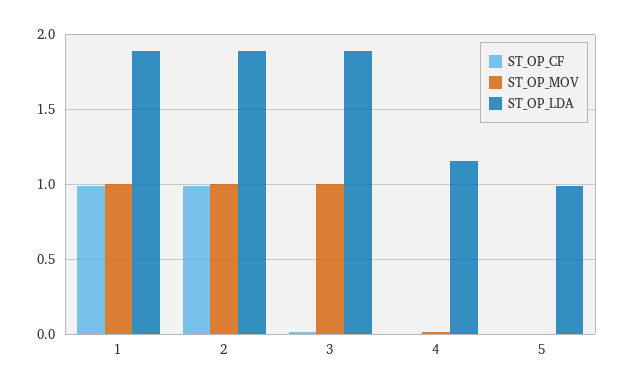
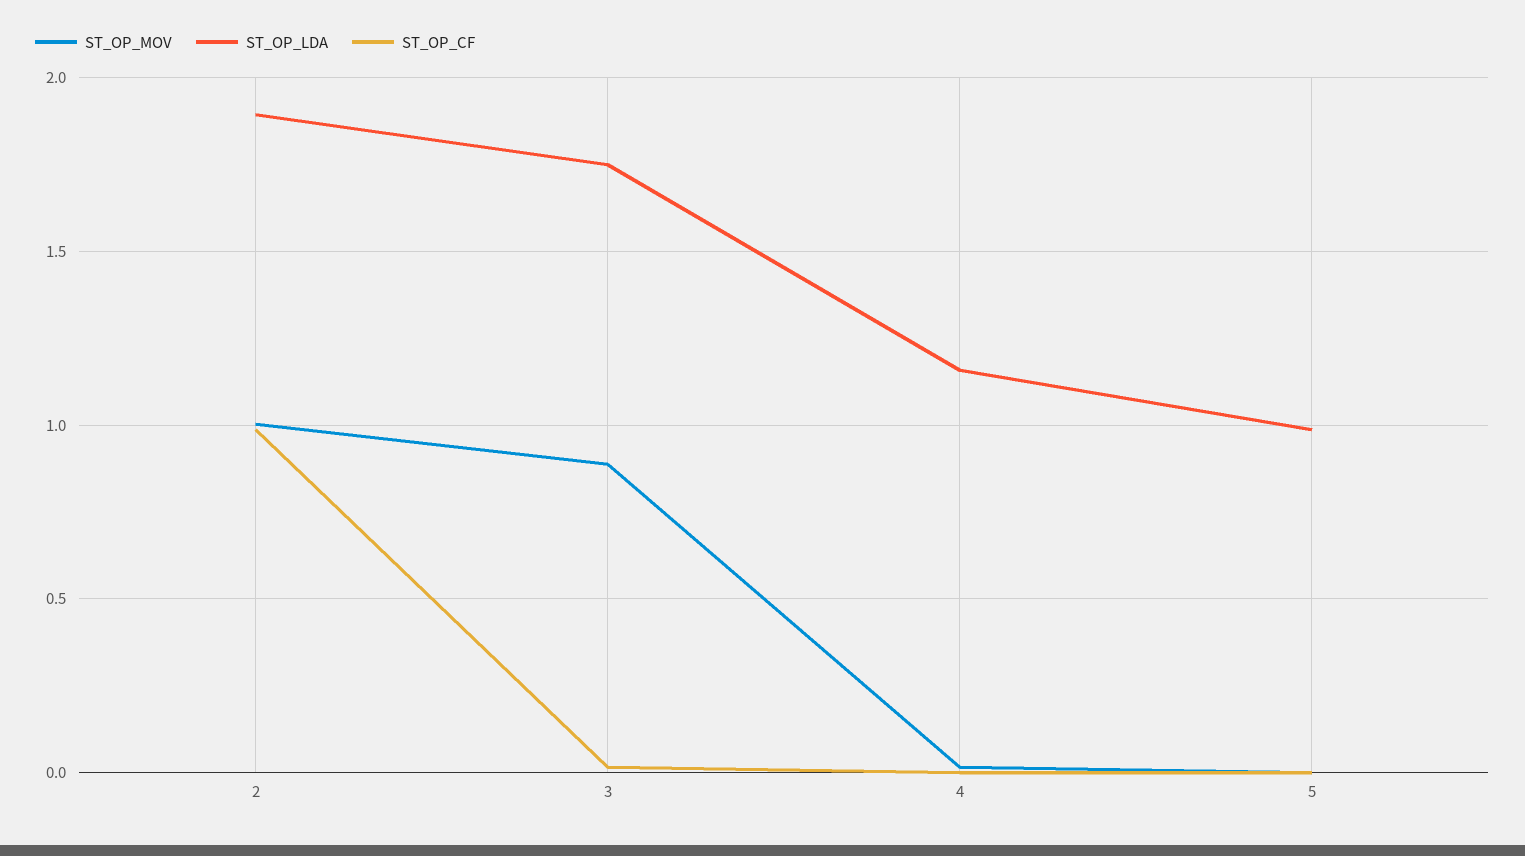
  {
    "ST_OP_CF": {
-     "1": 1,
      "2": 1,
      "3": 0,
      "4": 0,
      "5": 0
    },
    "ST_OP_MOV": {
-     "1": 1,
      "2": 1,
-     "3": 1,
+     "3": 0.9,
      "4": 0,
      "5": 0
    },
    "ST_OP_LDA": {
-     "1": 1.9,
      "2": 1.9,
-     "3": 1.9,
+     "3": 1.75,
      "4": 1.15,
      "5": 1
    }
  }

